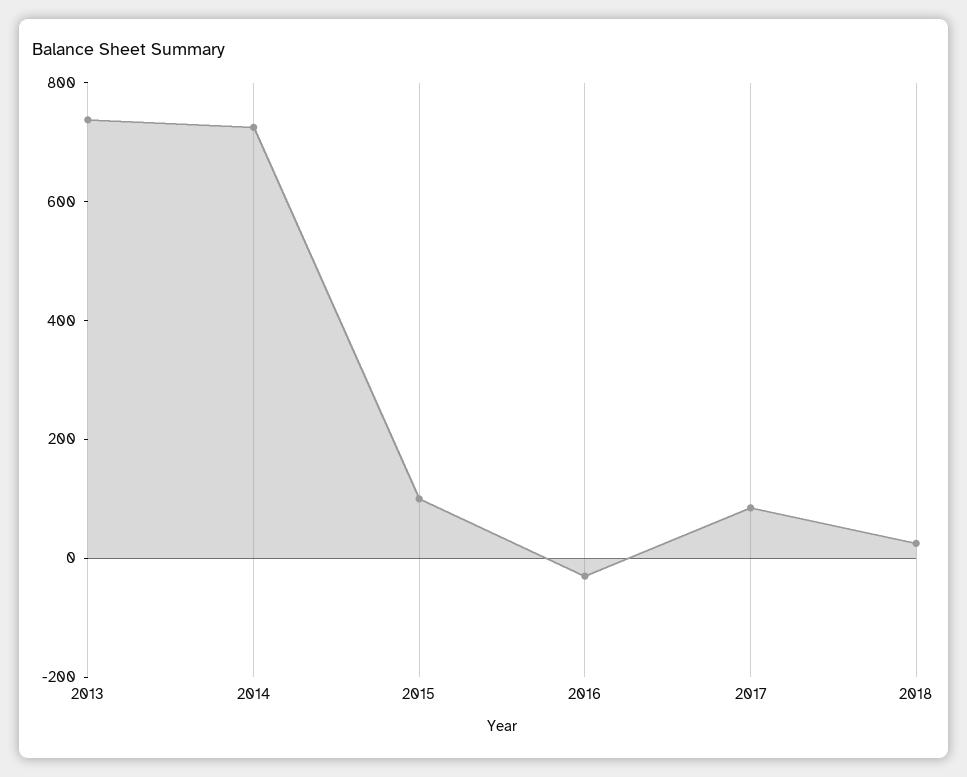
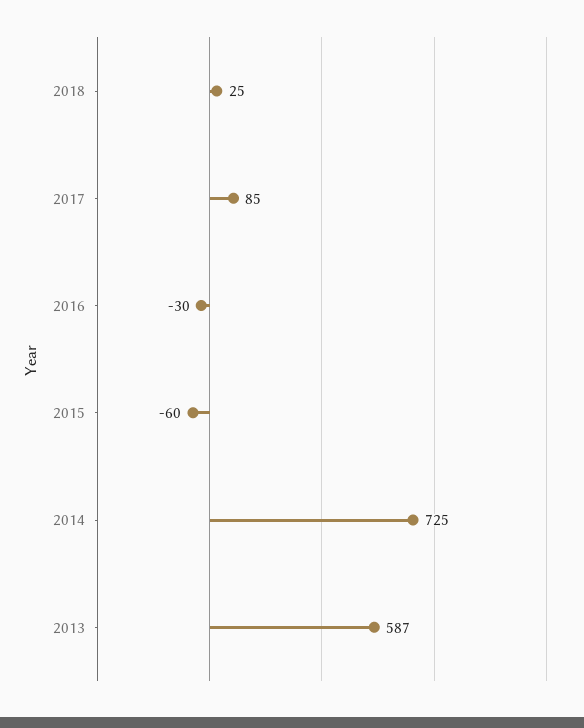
  {
-   "2013": 750,
+   "2013": 587,
    "2014": 725,
-   "2015": 100,
+   "2015": -60,
    "2016": -30,
    "2017": 85,
    "2018": 25
  }

